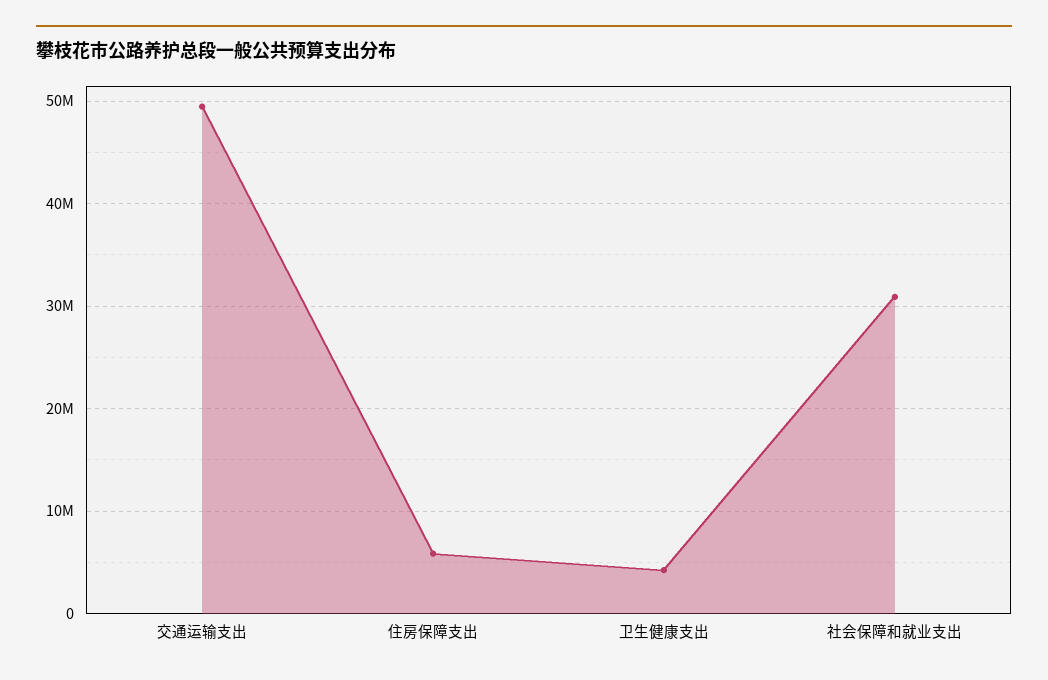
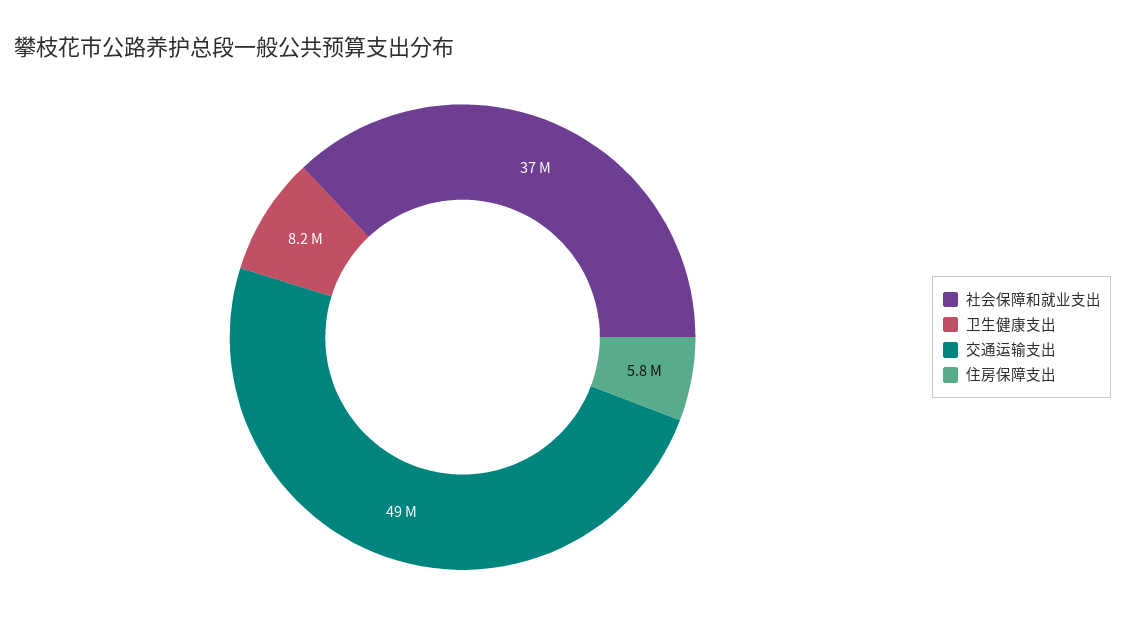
  {
    "交通运输支出": 49000000,
    "住房保障支出": 5800000,
-   "卫生健康支出": 4000000,
+   "卫生健康支出": 8200000,
-   "社会保障和就业支出": 31000000
+   "社会保障和就业支出": 37000000
  }

